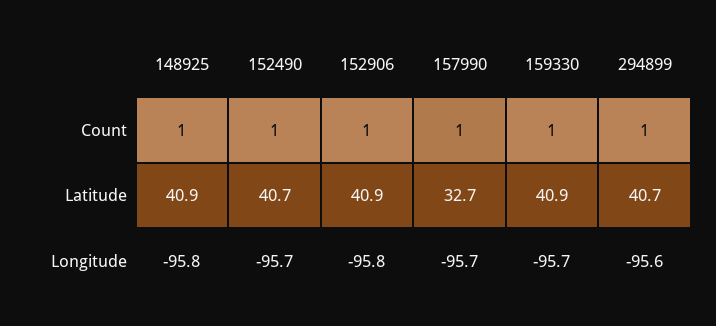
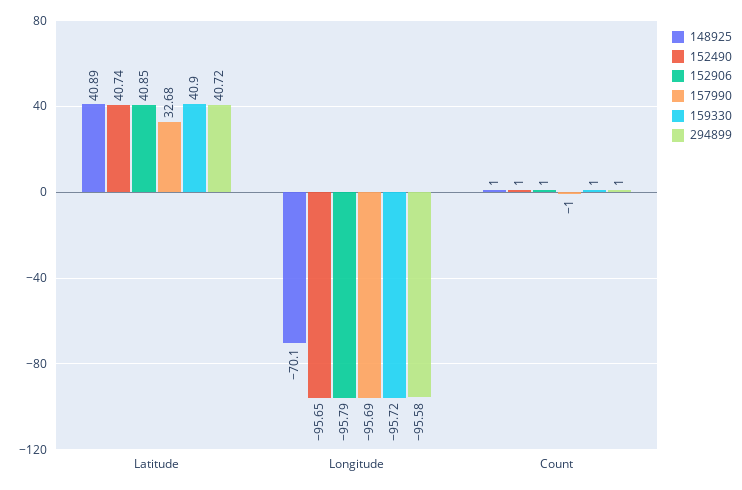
  {
    "148925": {
      "Count": 1,
      "Latitude": 40.89,
-     "Longitude": -95.8
+     "Longitude": -70.1
    },
    "152490": {
      "Count": 1,
      "Latitude": 40.74,
      "Longitude": -95.65
    },
    "152906": {
      "Count": 1,
      "Latitude": 40.85,
      "Longitude": -95.79
    },
    "157990": {
-     "Count": 1,
+     "Count": -1,
      "Latitude": 32.68,
      "Longitude": -95.69
    },
    "159330": {
      "Count": 1,
      "Latitude": 40.9,
      "Longitude": -95.72
    },
    "294899": {
      "Count": 1,
      "Latitude": 40.72,
      "Longitude": -95.58
    }
  }

